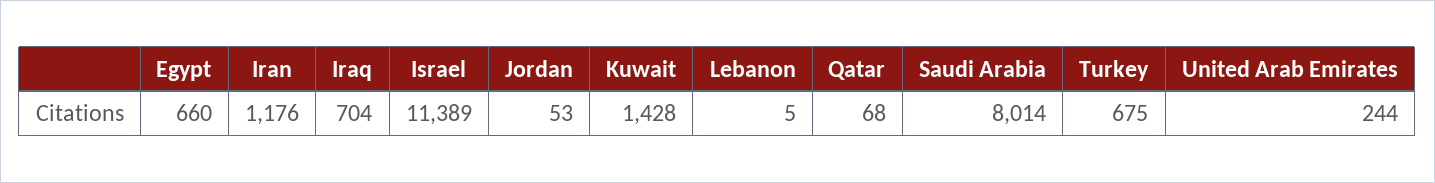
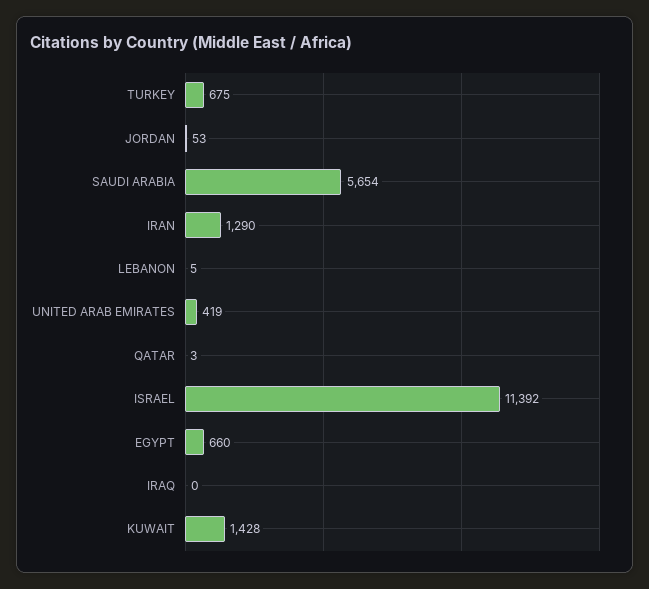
  {
    "Egypt": 660,
-   "Iran": 1176,
+   "Iran": 1290,
-   "Iraq": 704,
+   "Iraq": 0,
-   "Israel": 11389,
+   "Israel": 11392,
    "Jordan": 53,
    "Kuwait": 1428,
    "Lebanon": 5,
-   "Qatar": 68,
+   "Qatar": 3,
-   "Saudi Arabia": 8014,
+   "Saudi Arabia": 5654,
    "Turkey": 675,
-   "United Arab Emirates": 244
+   "United Arab Emirates": 419
  }

